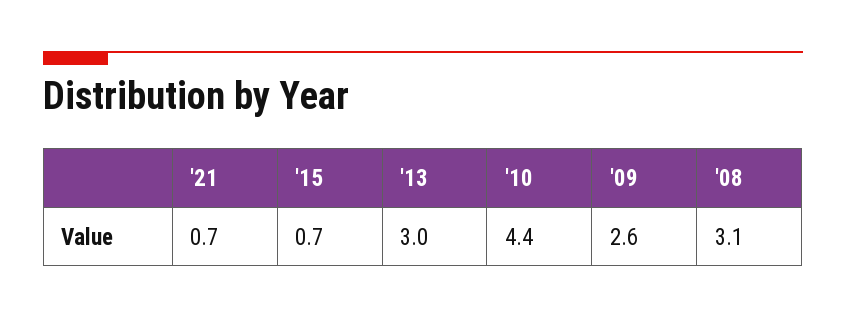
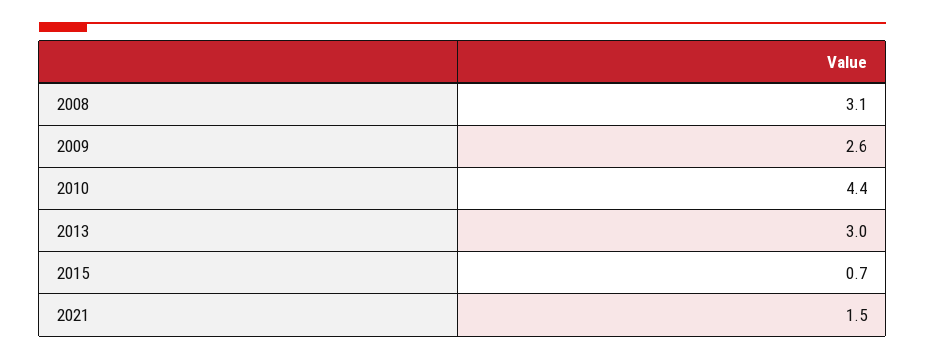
  {
-   "'21": 0.7,
+   "'21": 1.5,
    "'15": 0.7,
    "'13": 3,
    "'10": 4.4,
    "'09": 2.6,
    "'08": 3.1
  }

